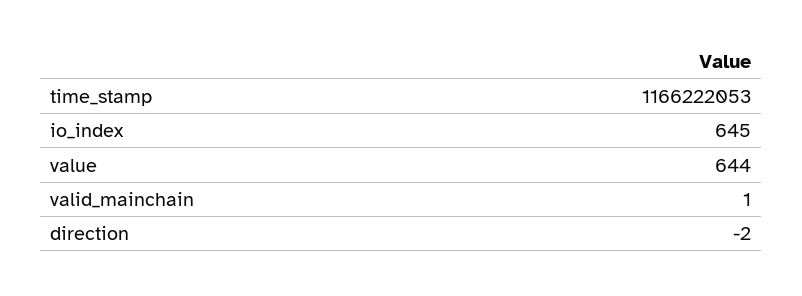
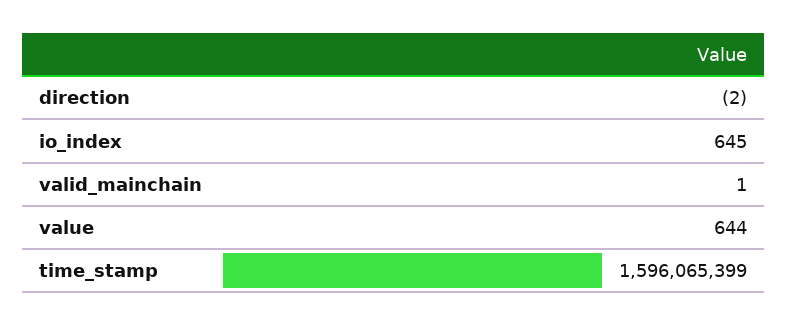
  {
-   "time_stamp": 1166222053,
+   "time_stamp": 1596065399,
    "io_index": 645,
    "value": 644,
    "valid_mainchain": 1,
    "direction": -2
  }

